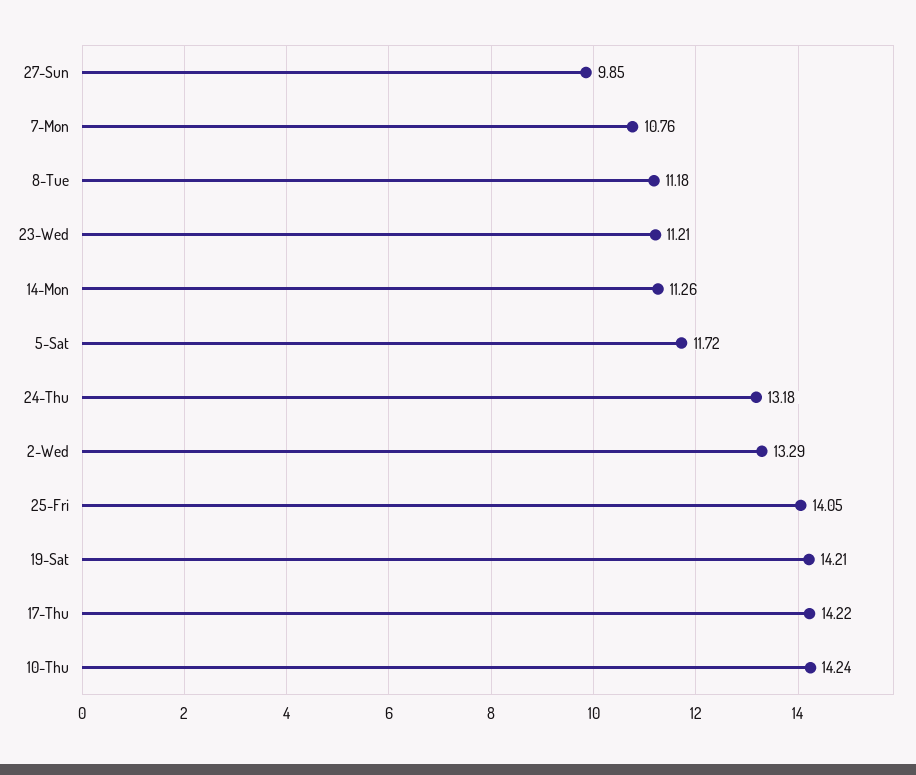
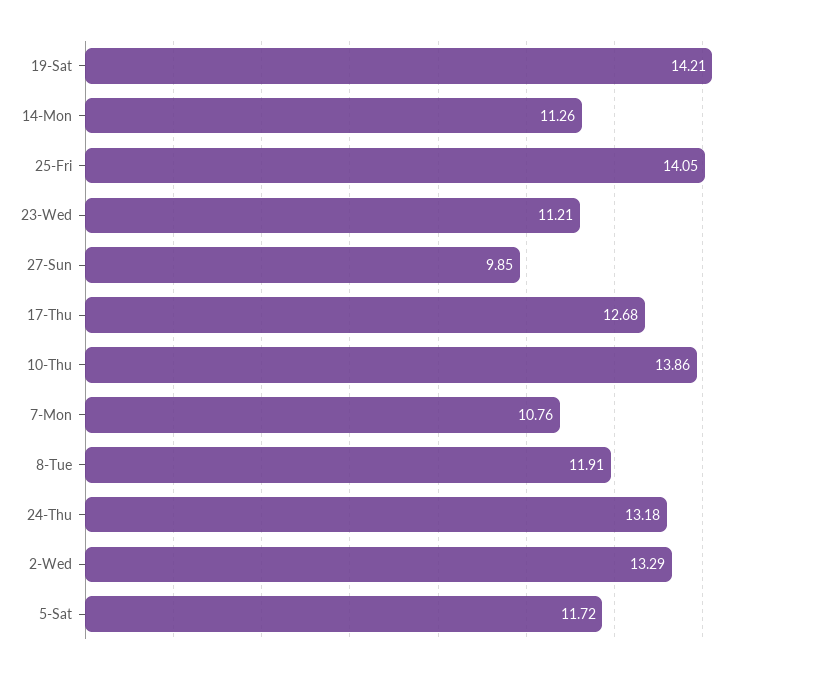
  {
    "27-Sun": 9.85,
    "7-Mon": 10.76,
-   "8-Tue": 11.18,
+   "8-Tue": 11.91,
    "23-Wed": 11.21,
    "14-Mon": 11.26,
    "5-Sat": 11.72,
    "24-Thu": 13.18,
    "2-Wed": 13.29,
    "25-Fri": 14.05,
    "19-Sat": 14.21,
-   "17-Thu": 14.22,
+   "17-Thu": 12.68,
-   "10-Thu": 14.24
+   "10-Thu": 13.86
  }

